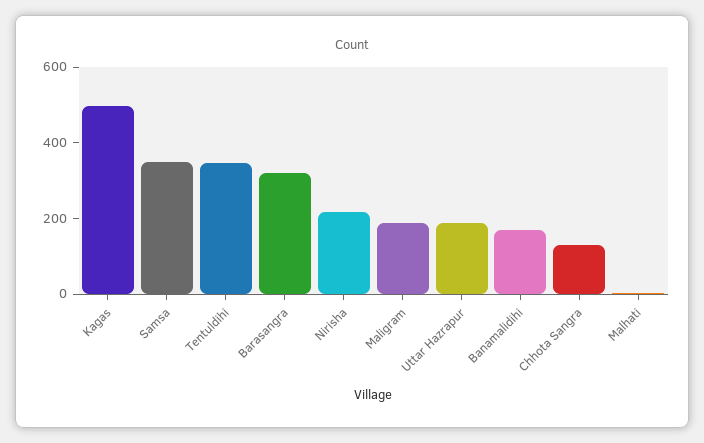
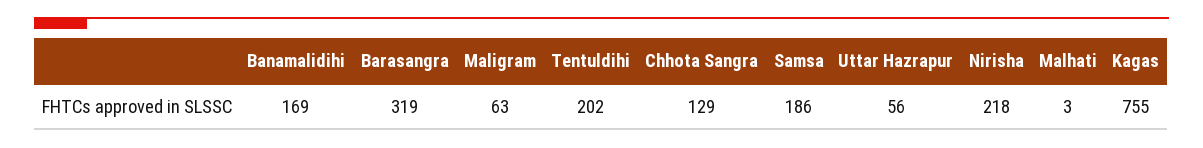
  {
-   "Kagas": 500,
+   "Kagas": 755,
-   "Samsa": 350,
+   "Samsa": 186,
-   "Tentuldihi": 350,
+   "Tentuldihi": 202,
    "Barasangra": 319,
    "Nirisha": 218,
-   "Maligram": 200,
+   "Maligram": 63,
-   "Uttar Hazrapur": 200,
+   "Uttar Hazrapur": 56,
    "Banamalidihi": 169,
    "Chhota Sangra": 129,
    "Malhati": 3
  }

